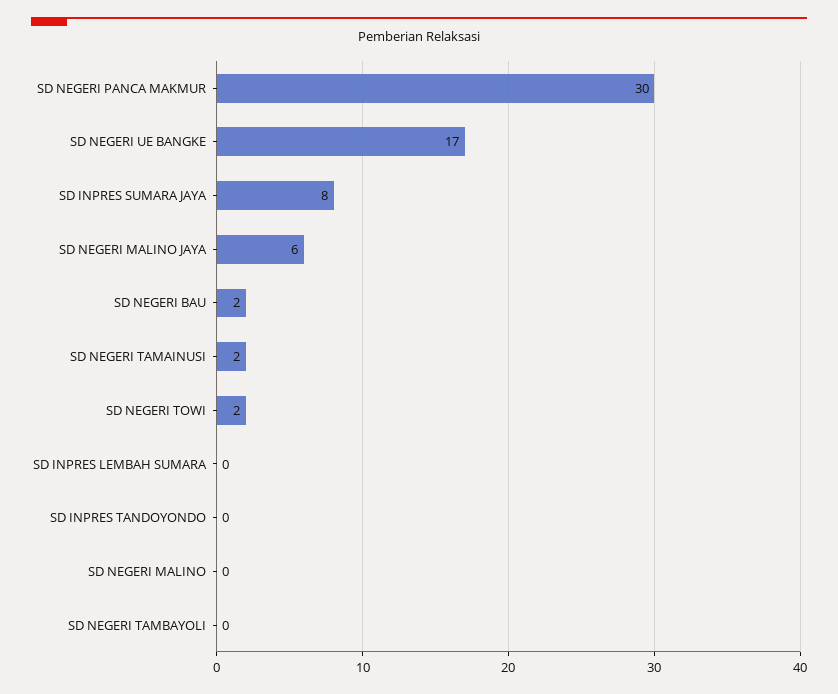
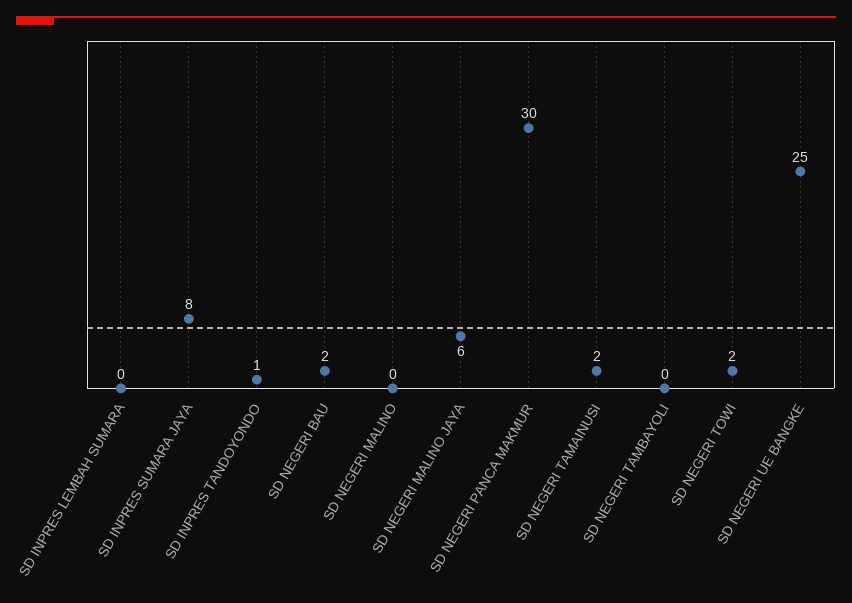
  {
    "SD NEGERI PANCA MAKMUR": 30,
-   "SD NEGERI UE BANGKE": 17,
+   "SD NEGERI UE BANGKE": 25,
    "SD INPRES SUMARA JAYA": 8,
    "SD NEGERI MALINO JAYA": 6,
    "SD NEGERI BAU": 2,
    "SD NEGERI TAMAINUSI": 2,
    "SD NEGERI TOWI": 2,
    "SD INPRES LEMBAH SUMARA": 0,
-   "SD INPRES TANDOYONDO": 0,
+   "SD INPRES TANDOYONDO": 1,
    "SD NEGERI MALINO": 0,
    "SD NEGERI TAMBAYOLI": 0
  }

